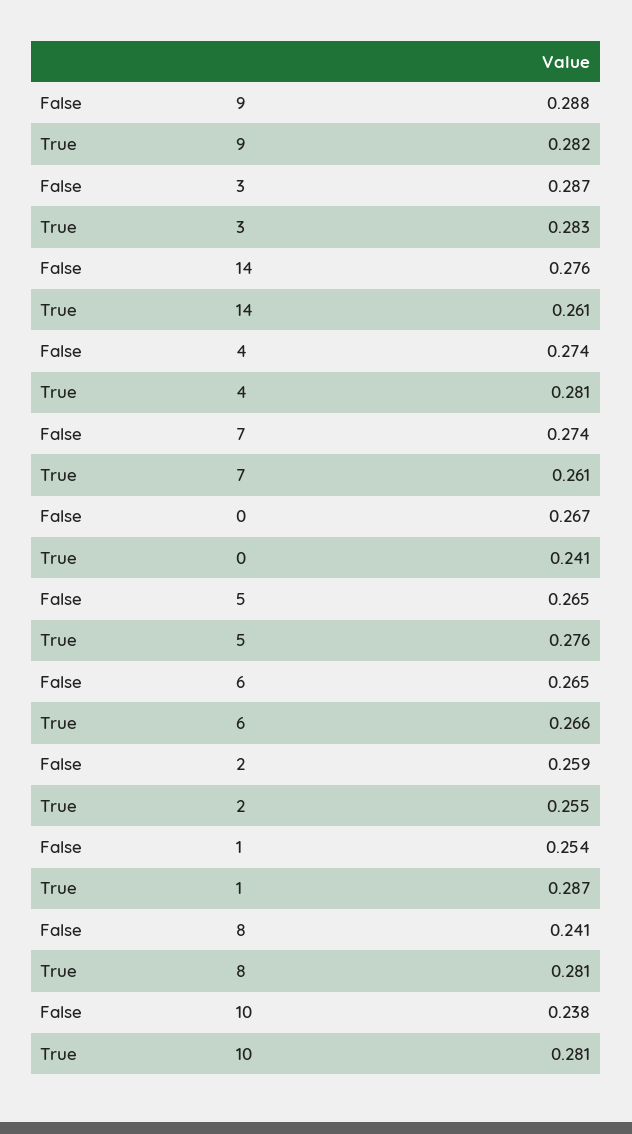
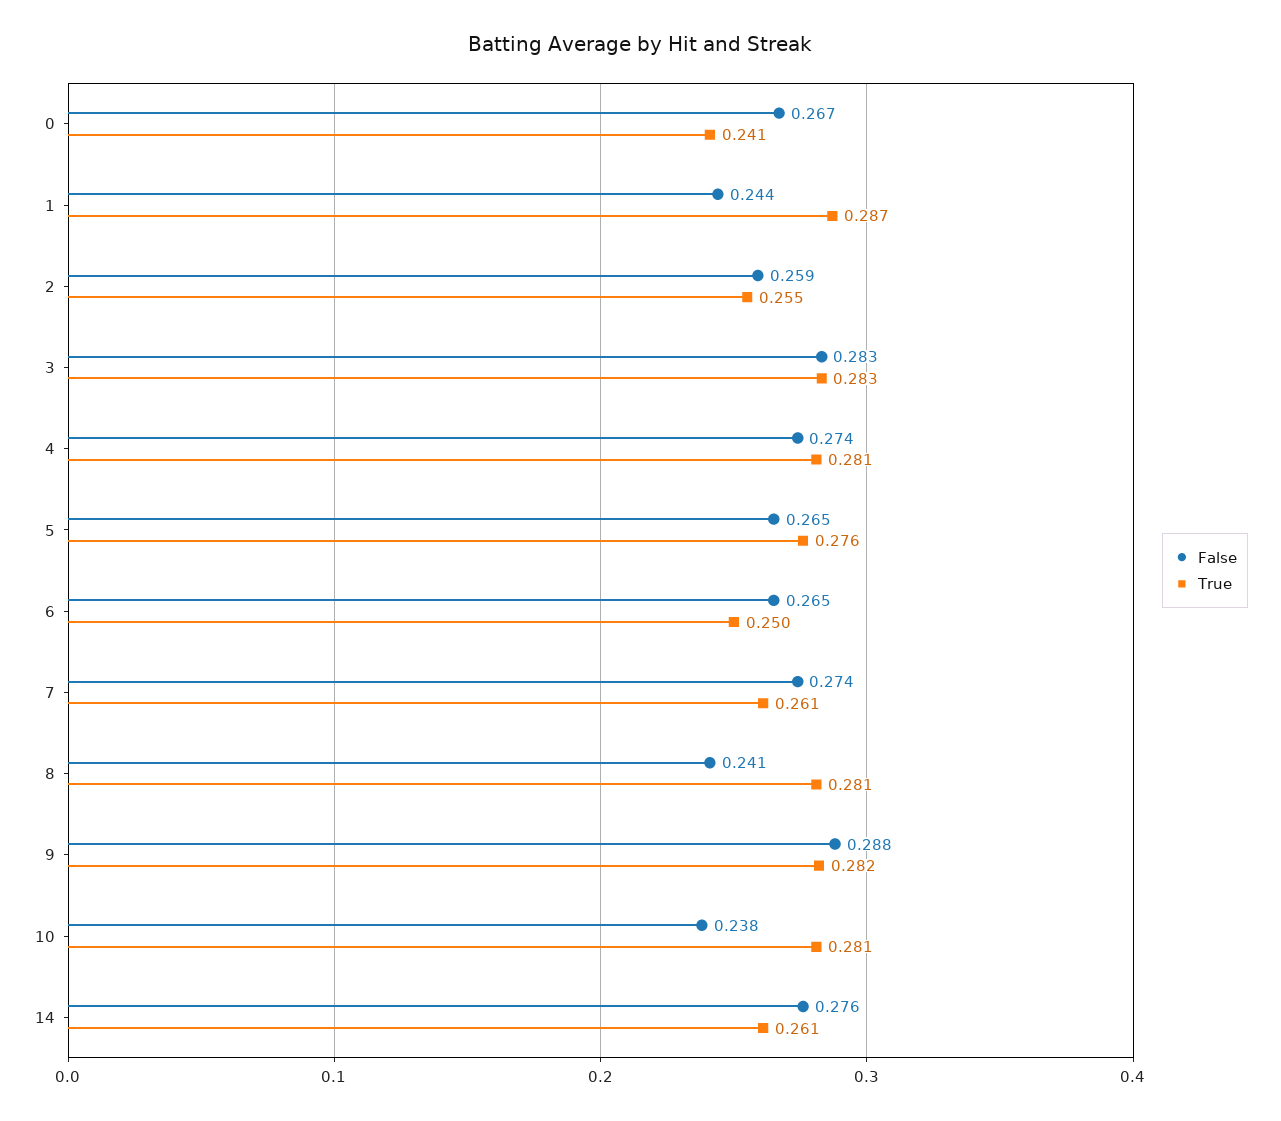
  {
    "False": {
      "9": 0.288,
-     "3": 0.287,
+     "3": 0.283,
      "14": 0.276,
      "4": 0.274,
      "7": 0.274,
      "0": 0.267,
      "5": 0.265,
      "6": 0.265,
      "2": 0.259,
-     "1": 0.254,
+     "1": 0.244,
      "8": 0.241,
      "10": 0.238
    },
    "True": {
      "9": 0.282,
      "3": 0.283,
      "14": 0.261,
      "4": 0.281,
      "7": 0.261,
      "0": 0.241,
      "5": 0.276,
-     "6": 0.266,
+     "6": 0.25,
      "2": 0.255,
      "1": 0.287,
      "8": 0.281,
      "10": 0.281
    }
  }

